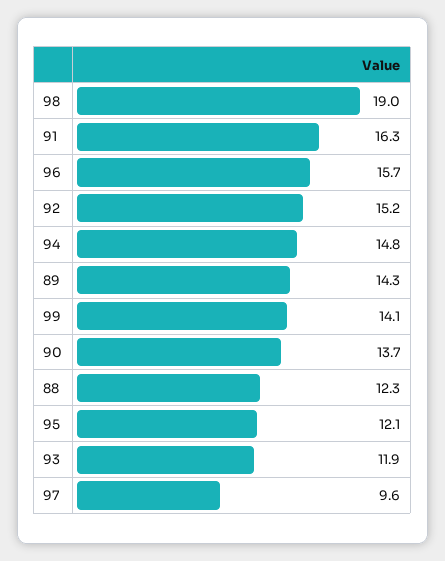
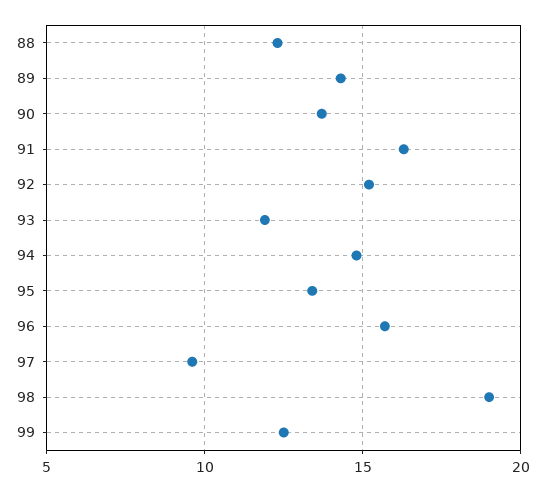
  {
    "98": 19,
    "91": 16.3,
    "96": 15.7,
    "92": 15.2,
    "94": 14.8,
    "89": 14.3,
-   "99": 14.1,
+   "99": 12.5,
    "90": 13.7,
    "88": 12.3,
-   "95": 12.1,
+   "95": 13.5,
    "93": 11.9,
    "97": 9.6
  }

